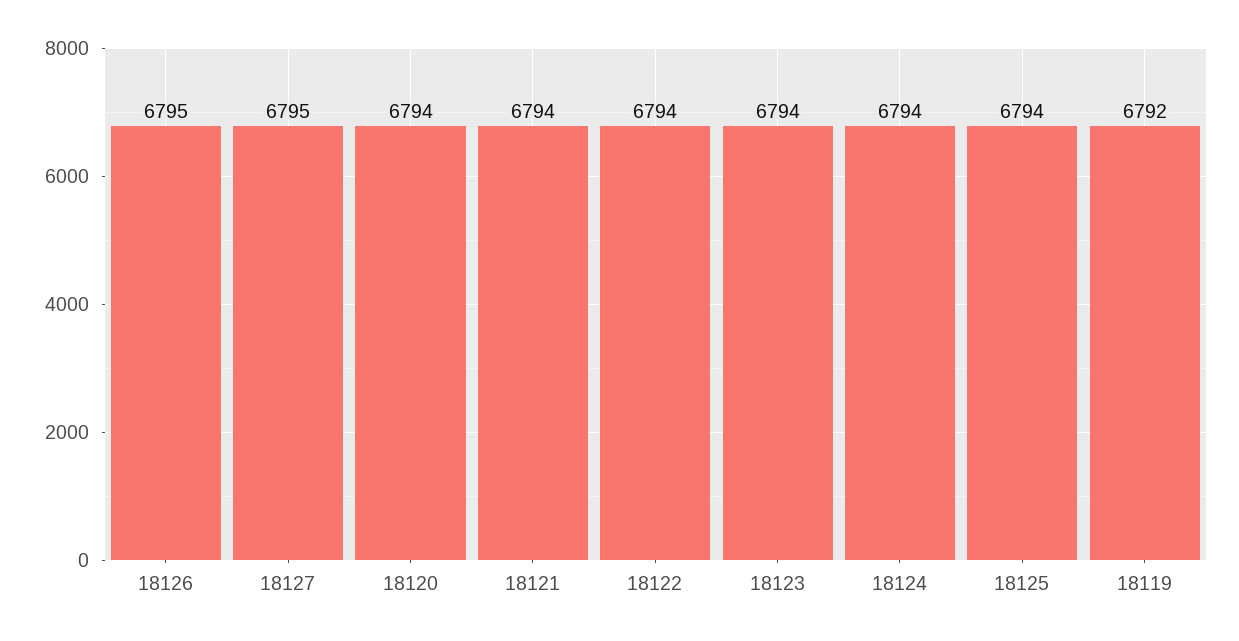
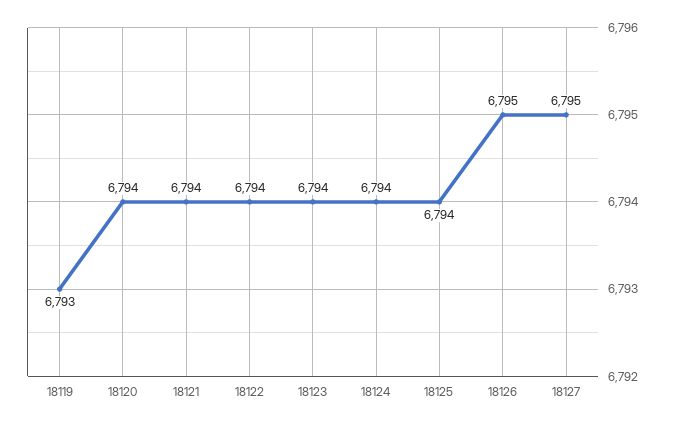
  {
    "18126": 6795,
    "18127": 6795,
    "18120": 6794,
    "18121": 6794,
    "18122": 6794,
    "18123": 6794,
    "18124": 6794,
    "18125": 6794,
-   "18119": 6792
+   "18119": 6793
  }

